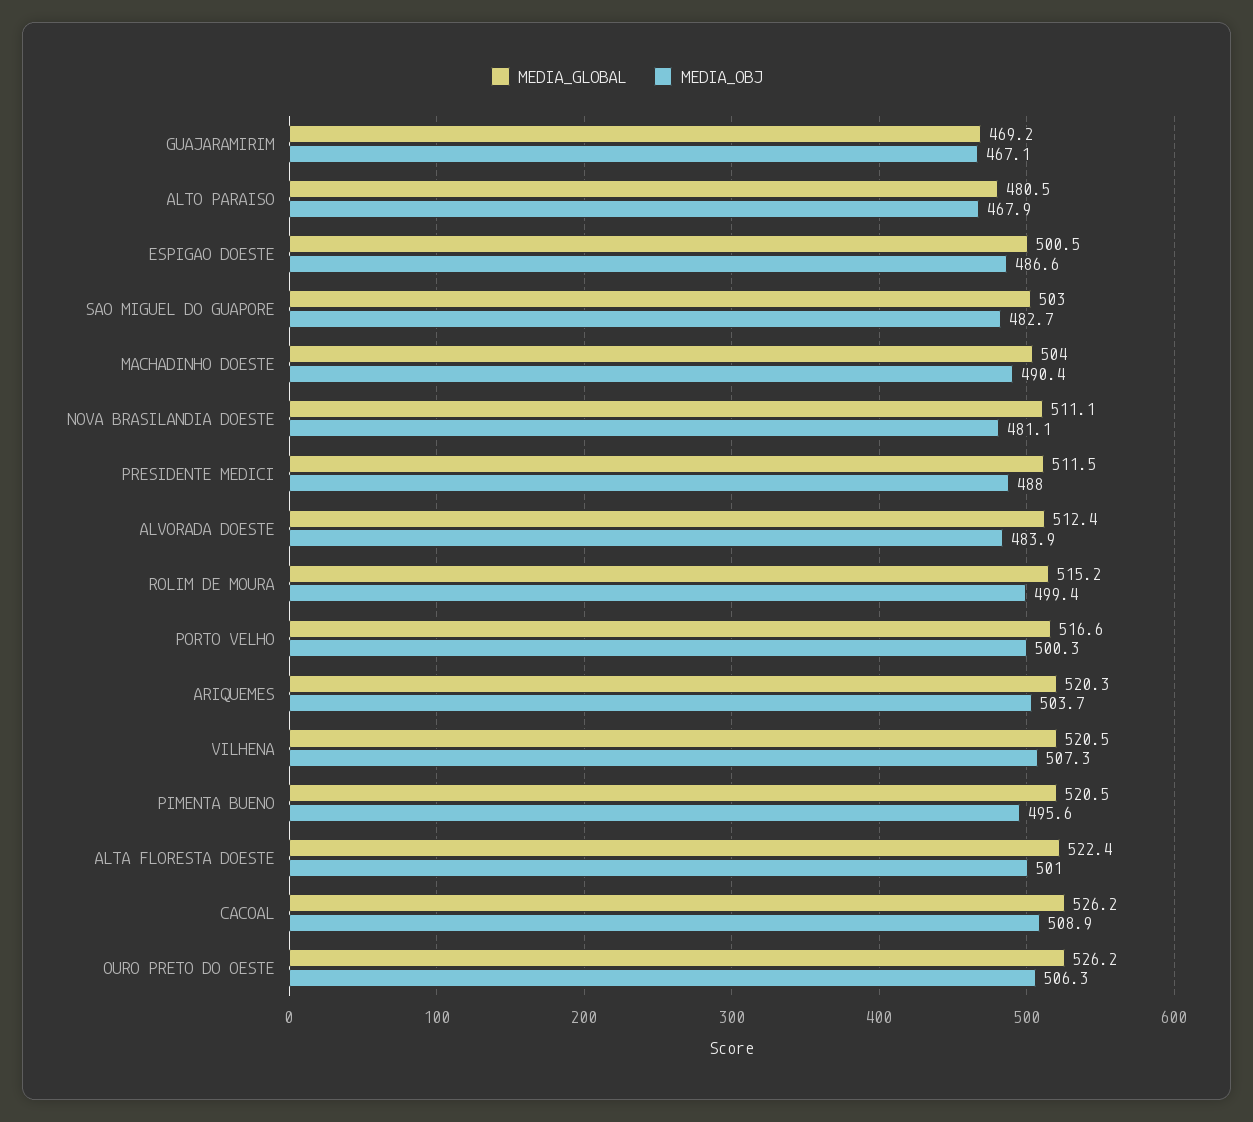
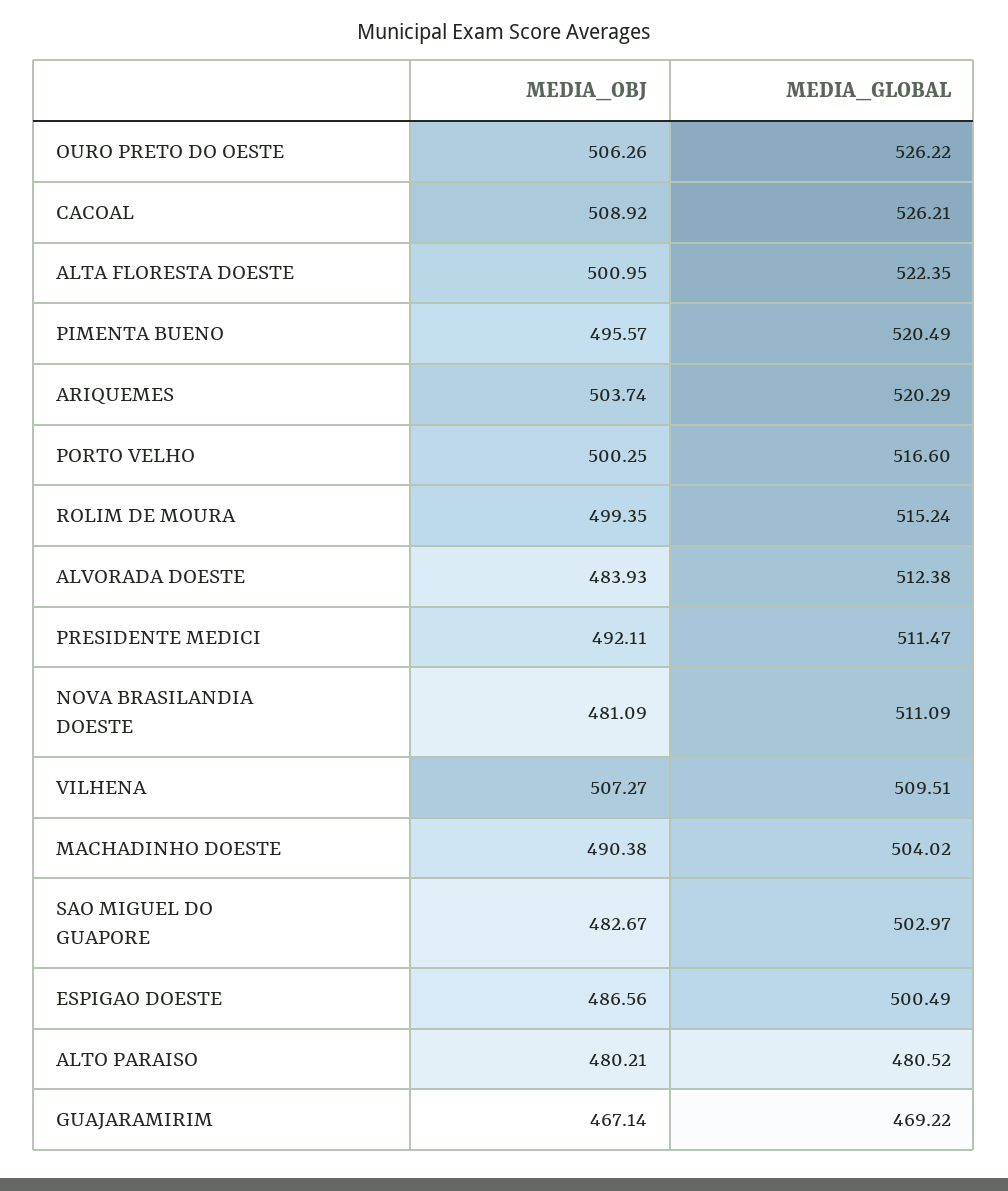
  {
    "MEDIA_GLOBAL": {
      "GUAJARAMIRIM": 469.22,
      "ALTO PARAISO": 480.52,
      "ESPIGAO DOESTE": 500.49,
      "SAO MIGUEL DO GUAPORE": 502.97,
      "MACHADINHO DOESTE": 504.02,
      "NOVA BRASILANDIA DOESTE": 511.09,
      "PRESIDENTE MEDICI": 511.47,
      "ALVORADA DOESTE": 512.38,
      "ROLIM DE MOURA": 515.24,
      "PORTO VELHO": 516.6,
      "ARIQUEMES": 520.29,
-     "VILHENA": 520.5,
+     "VILHENA": 509.51,
      "PIMENTA BUENO": 520.49,
      "ALTA FLORESTA DOESTE": 522.35,
      "CACOAL": 526.21,
      "OURO PRETO DO OESTE": 526.22
    },
    "MEDIA_OBJ": {
      "GUAJARAMIRIM": 467.14,
-     "ALTO PARAISO": 467.9,
+     "ALTO PARAISO": 480.21,
      "ESPIGAO DOESTE": 486.56,
      "SAO MIGUEL DO GUAPORE": 482.67,
      "MACHADINHO DOESTE": 490.38,
      "NOVA BRASILANDIA DOESTE": 481.09,
-     "PRESIDENTE MEDICI": 488,
+     "PRESIDENTE MEDICI": 492.11,
      "ALVORADA DOESTE": 483.93,
      "ROLIM DE MOURA": 499.35,
      "PORTO VELHO": 500.25,
      "ARIQUEMES": 503.74,
      "VILHENA": 507.27,
      "PIMENTA BUENO": 495.57,
      "ALTA FLORESTA DOESTE": 500.95,
      "CACOAL": 508.92,
      "OURO PRETO DO OESTE": 506.26
    }
  }

